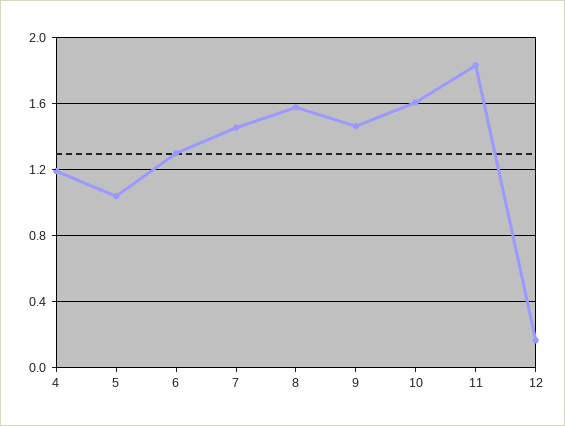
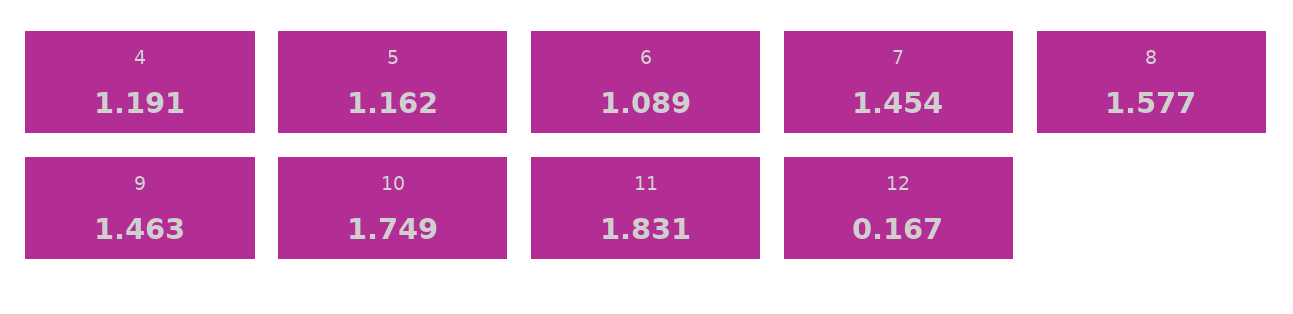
  {
    "4": 1.191,
-   "5": 1.05,
+   "5": 1.162,
-   "6": 1.3,
+   "6": 1.089,
    "7": 1.454,
    "8": 1.577,
    "9": 1.463,
-   "10": 1.6,
+   "10": 1.749,
    "11": 1.831,
    "12": 0.167
  }

